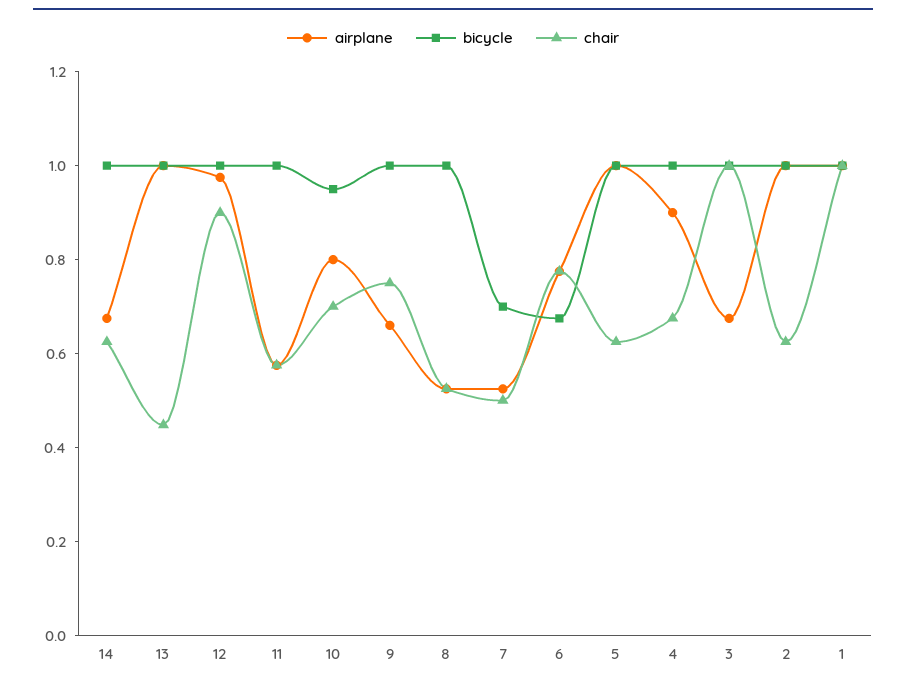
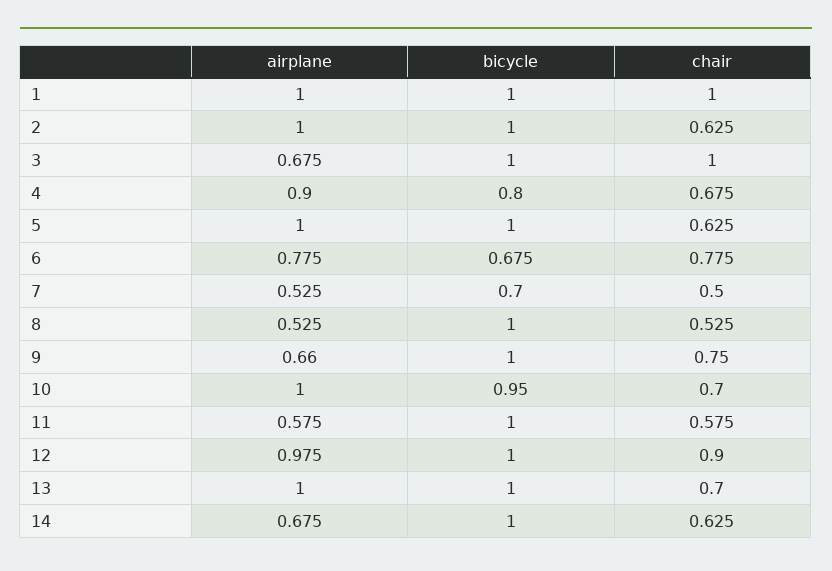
  {
    "airplane": {
      "14": 0.675,
      "13": 1,
      "12": 0.975,
      "11": 0.575,
-     "10": 0.8,
+     "10": 1,
      "9": 0.66,
      "8": 0.525,
      "7": 0.525,
      "6": 0.775,
      "5": 1,
      "4": 0.9,
      "3": 0.675,
      "2": 1,
      "1": 1
    },
    "bicycle": {
      "14": 1,
      "13": 1,
      "12": 1,
      "11": 1,
      "10": 0.95,
      "9": 1,
      "8": 1,
      "7": 0.7,
      "6": 0.675,
      "5": 1,
-     "4": 1,
+     "4": 0.8,
      "3": 1,
      "2": 1,
      "1": 1
    },
    "chair": {
      "14": 0.625,
-     "13": 0.45,
+     "13": 0.7,
      "12": 0.9,
      "11": 0.575,
      "10": 0.7,
      "9": 0.75,
      "8": 0.525,
      "7": 0.5,
      "6": 0.775,
      "5": 0.625,
      "4": 0.675,
      "3": 1,
      "2": 0.625,
      "1": 1
    }
  }

